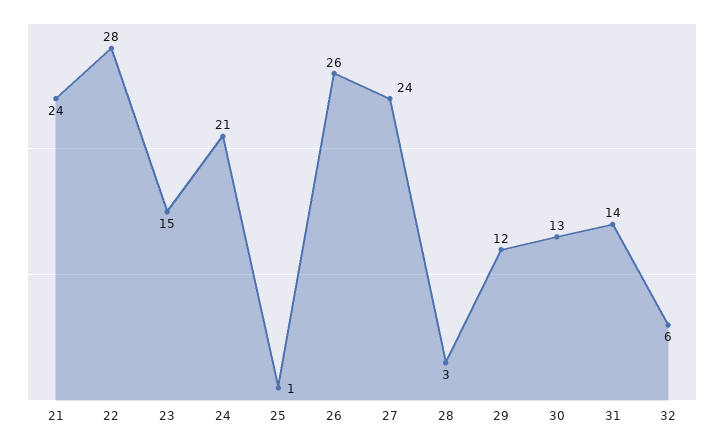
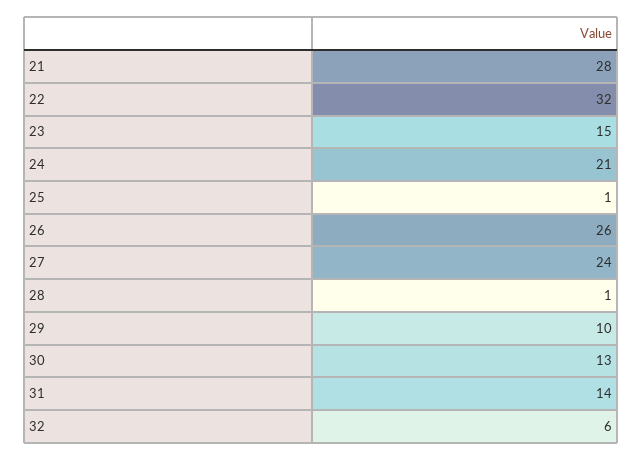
  {
-   "21": 24,
+   "21": 28,
-   "22": 28,
+   "22": 32,
    "23": 15,
    "24": 21,
    "25": 1,
    "26": 26,
    "27": 24,
-   "28": 3,
+   "28": 1,
-   "29": 12,
+   "29": 10,
    "30": 13,
    "31": 14,
    "32": 6
  }

